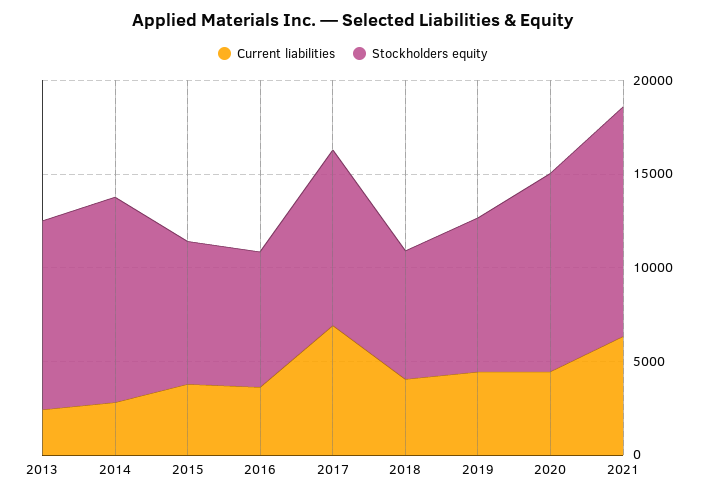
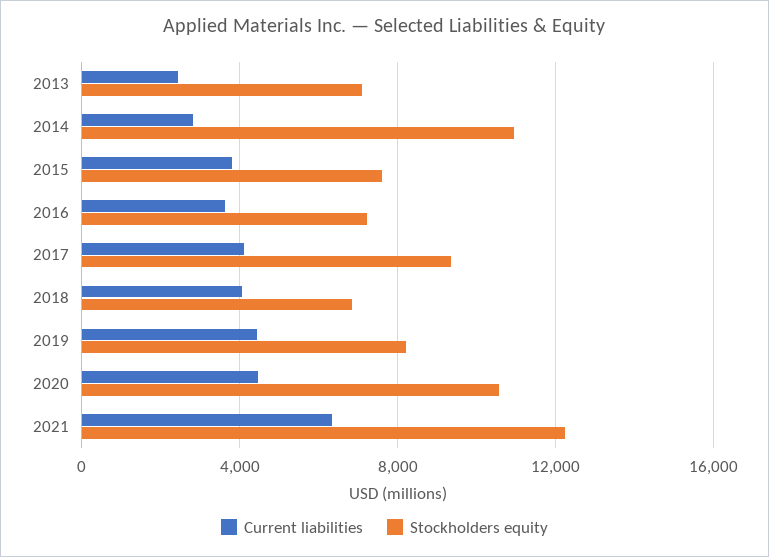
  {
    "Current liabilities": {
      "2013": 2500,
      "2014": 3000,
      "2015": 4000,
      "2016": 3500,
-     "2017": 7000,
+     "2017": 4000,
      "2018": 4000,
      "2019": 4500,
      "2020": 4500,
      "2021": 6500
    },
    "Stockholders equity": {
-     "2013": 10000,
+     "2013": 7000,
      "2014": 11000,
      "2015": 7500,
      "2016": 7000,
      "2017": 9500,
      "2018": 7000,
      "2019": 8000,
      "2020": 10500,
      "2021": 12000
    }
  }

